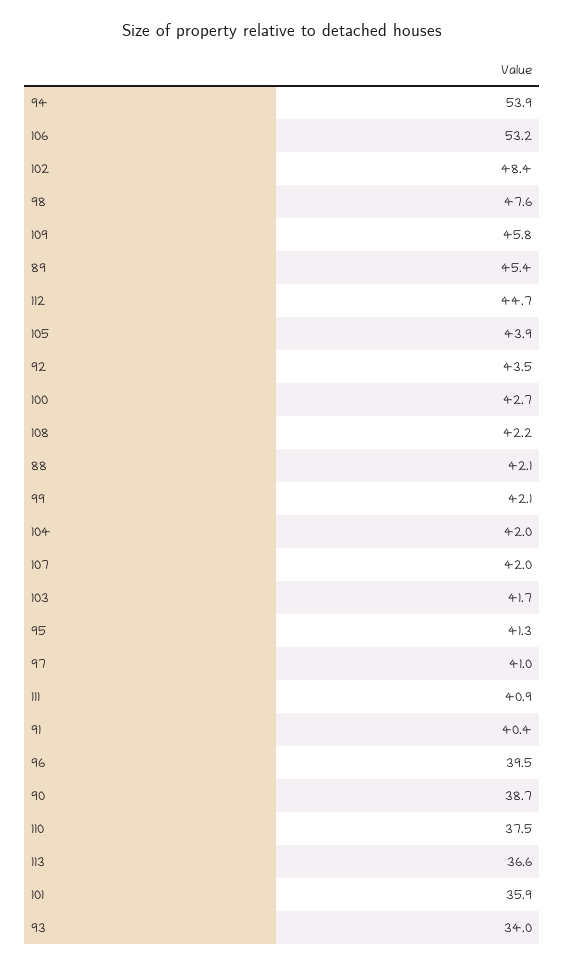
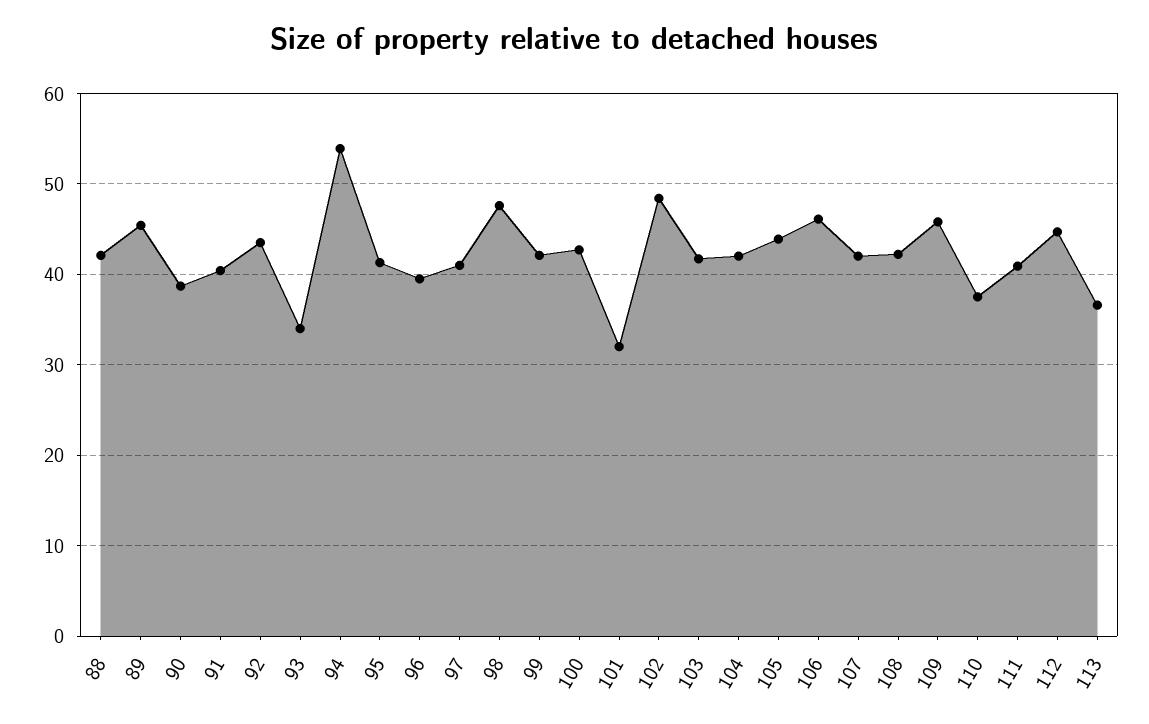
  {
    "94": 53.9,
-   "106": 53.2,
+   "106": 46,
    "102": 48.4,
    "98": 47.6,
    "109": 45.8,
    "89": 45.4,
    "112": 44.7,
    "105": 43.9,
    "92": 43.5,
    "100": 42.7,
    "108": 42.2,
    "88": 42.1,
    "99": 42.1,
    "104": 42,
    "107": 42,
    "103": 41.7,
    "95": 41.3,
    "97": 41,
    "111": 40.9,
    "91": 40.4,
    "96": 39.5,
    "90": 38.7,
    "110": 37.5,
    "113": 36.6,
-   "101": 35.9,
+   "101": 32,
    "93": 34
  }

